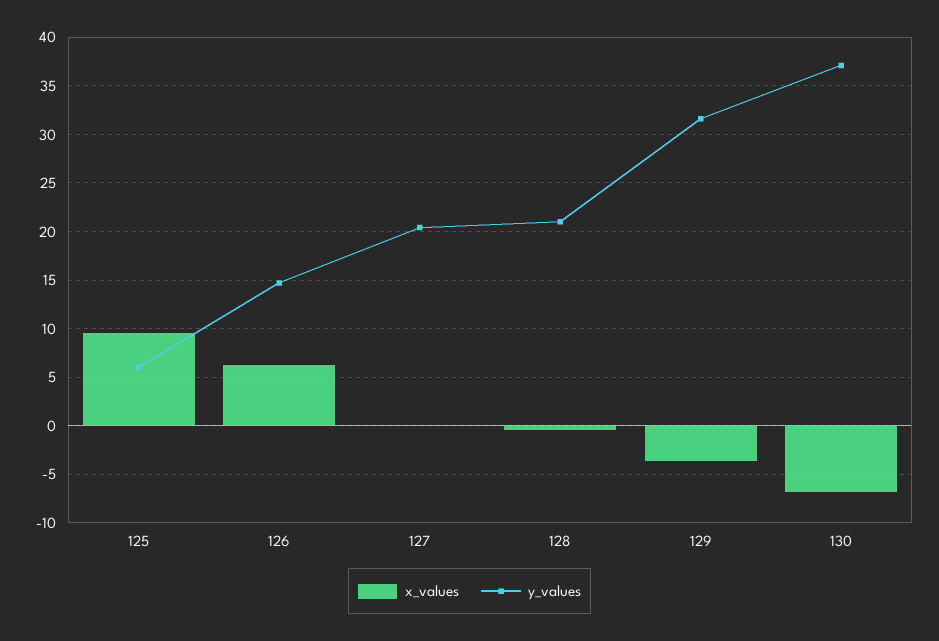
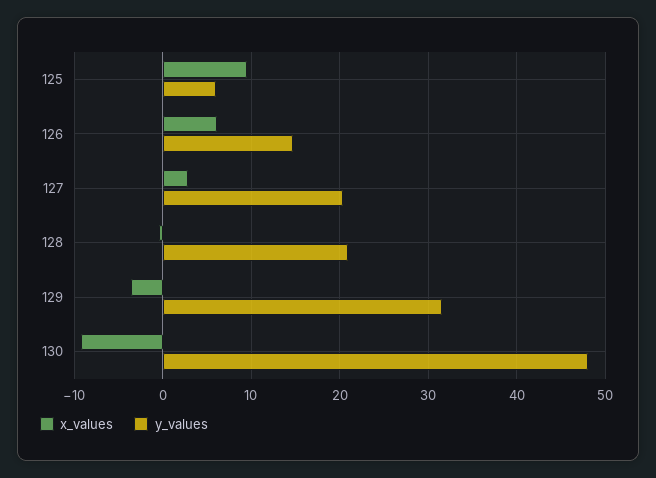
  {
    "x_values": {
      "125": 10,
      "126": 6,
-     "127": 0,
+     "127": 3,
      "128": 0,
      "129": -4,
-     "130": -7
+     "130": -9
    },
    "y_values": {
      "125": 6,
      "126": 15,
      "127": 20,
      "128": 21,
      "129": 32,
-     "130": 37
+     "130": 48
    }
  }

